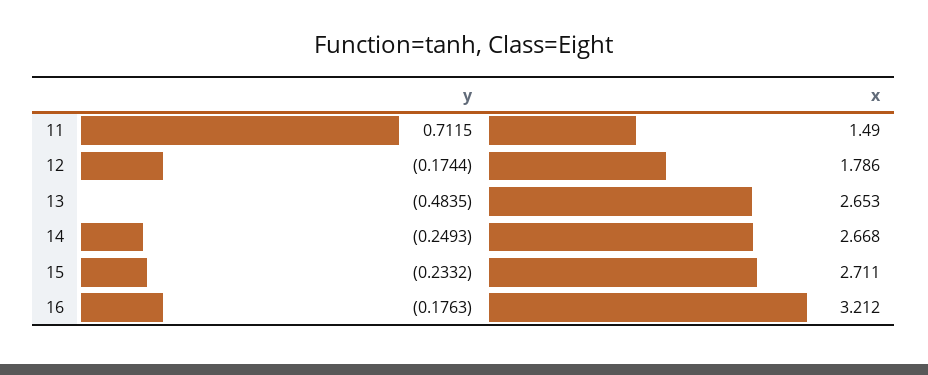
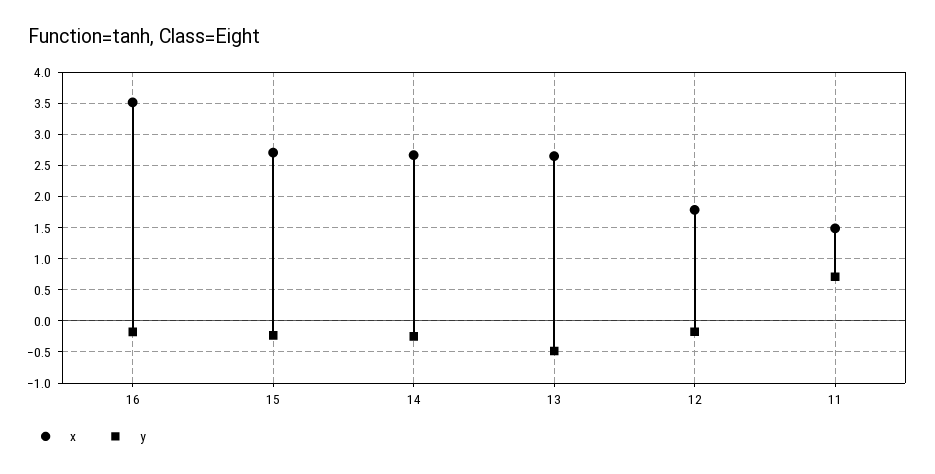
  {
    "y": {
      "11": 0.7115,
      "12": -0.1744,
      "13": -0.4835,
      "14": -0.2493,
      "15": -0.2332,
      "16": -0.1763
    },
    "x": {
      "11": 1.49,
      "12": 1.786,
      "13": 2.653,
      "14": 2.668,
      "15": 2.711,
-     "16": 3.212
+     "16": 3.5
    }
  }

